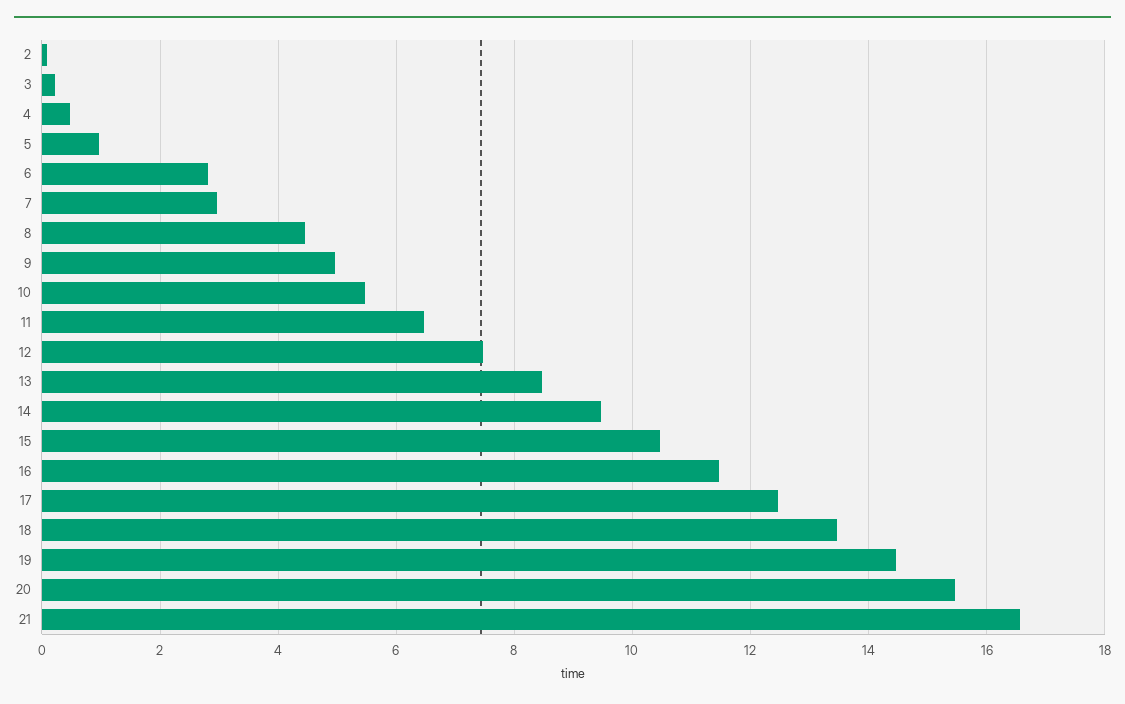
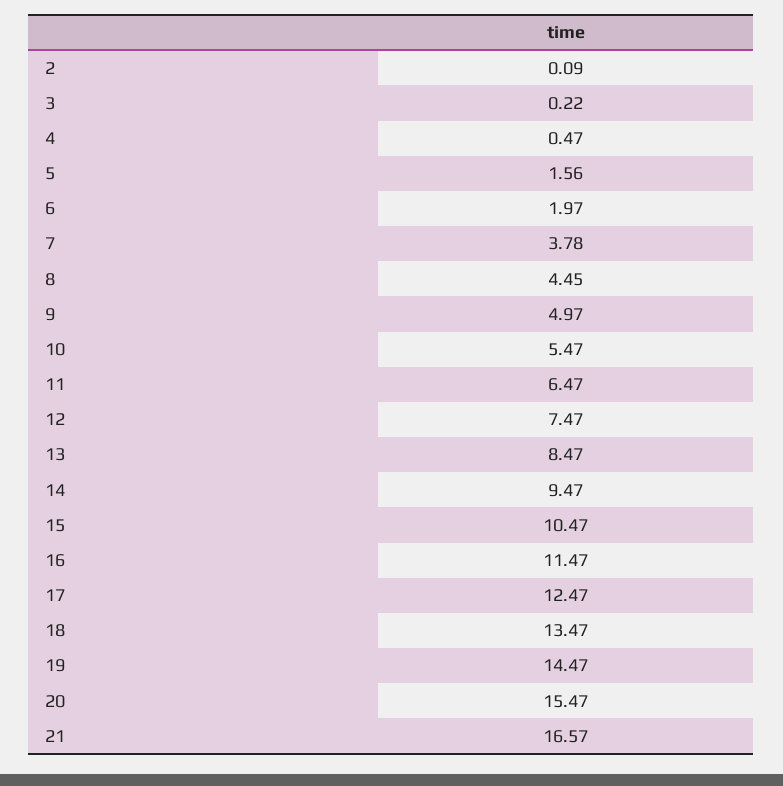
  {
    "2": 0.09,
    "3": 0.22,
    "4": 0.47,
-   "5": 1,
+   "5": 1.56,
-   "6": 2.8,
+   "6": 1.97,
-   "7": 3,
+   "7": 3.78,
    "8": 4.45,
    "9": 4.97,
    "10": 5.47,
    "11": 6.47,
    "12": 7.47,
    "13": 8.47,
    "14": 9.47,
    "15": 10.47,
    "16": 11.47,
    "17": 12.47,
    "18": 13.47,
    "19": 14.47,
    "20": 15.47,
    "21": 16.57
  }

